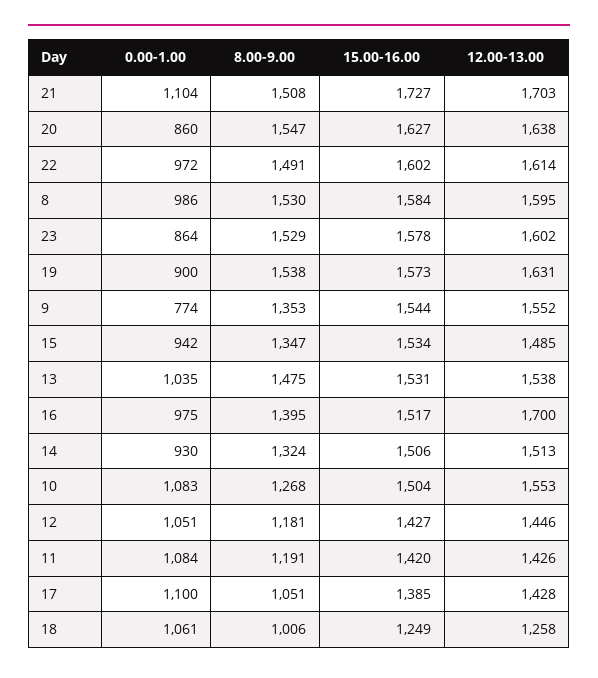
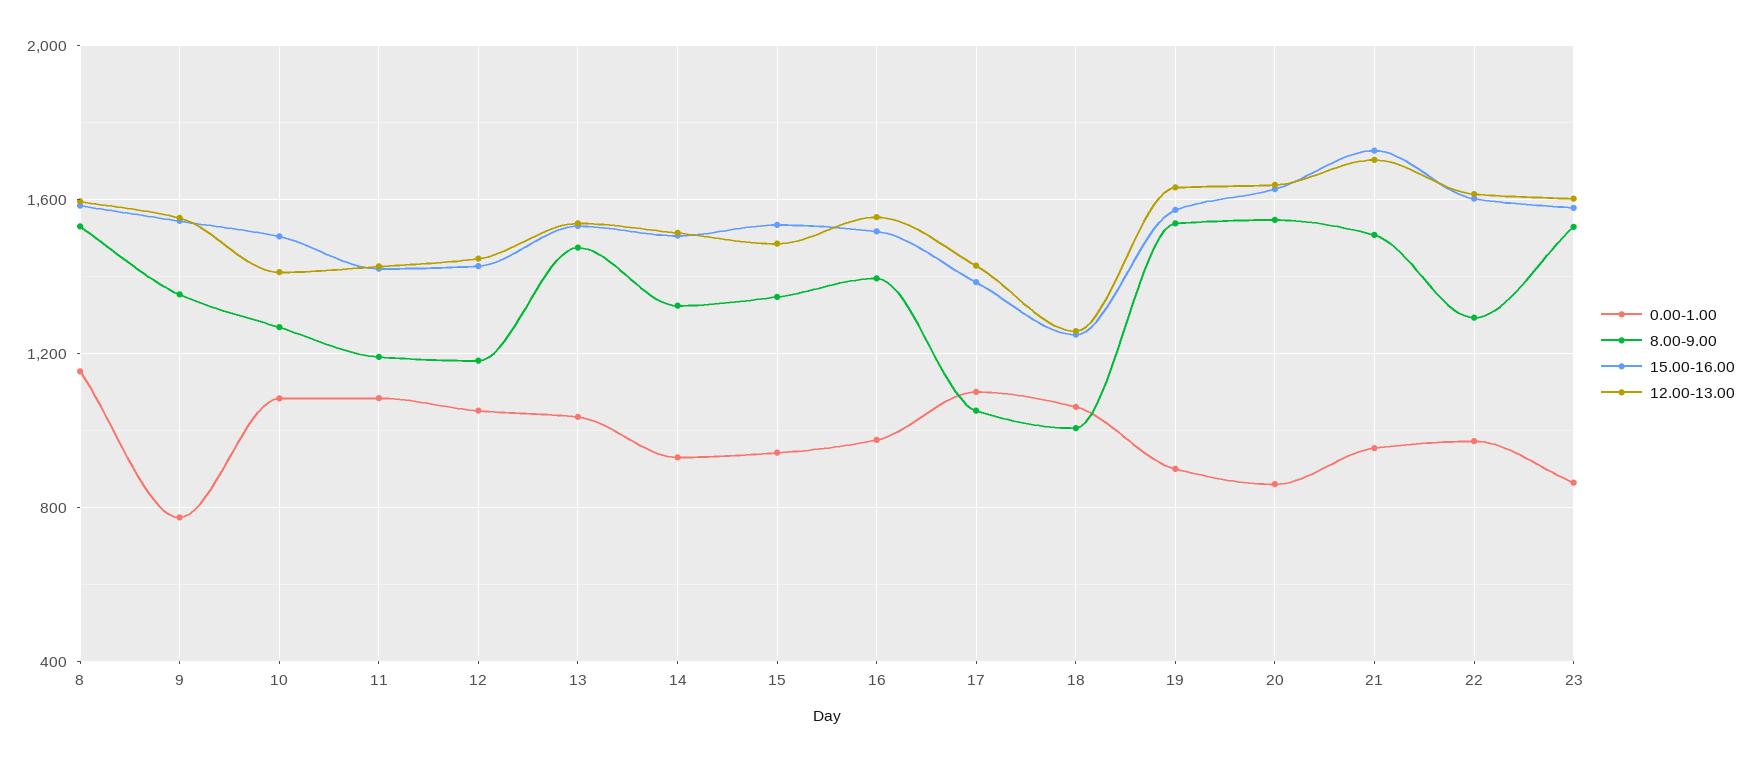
  {
    "0.00-1.00": {
-     "21": 1104,
+     "21": 950,
      "20": 860,
      "22": 972,
-     "8": 986,
+     "8": 1150,
      "23": 864,
      "19": 900,
      "9": 774,
      "15": 942,
      "13": 1035,
      "16": 975,
      "14": 930,
      "10": 1083,
      "12": 1051,
      "11": 1084,
      "17": 1100,
      "18": 1061
    },
    "8.00-9.00": {
      "21": 1508,
      "20": 1547,
-     "22": 1491,
+     "22": 1300,
      "8": 1530,
      "23": 1529,
      "19": 1538,
      "9": 1353,
      "15": 1347,
      "13": 1475,
      "16": 1395,
      "14": 1324,
      "10": 1268,
      "12": 1181,
      "11": 1191,
      "17": 1051,
      "18": 1006
    },
    "15.00-16.00": {
      "21": 1727,
      "20": 1627,
      "22": 1602,
      "8": 1584,
      "23": 1578,
      "19": 1573,
      "9": 1544,
      "15": 1534,
      "13": 1531,
      "16": 1517,
      "14": 1506,
      "10": 1504,
      "12": 1427,
      "11": 1420,
      "17": 1385,
      "18": 1249
    },
    "12.00-13.00": {
      "21": 1703,
      "20": 1638,
      "22": 1614,
      "8": 1595,
      "23": 1602,
      "19": 1631,
      "9": 1552,
      "15": 1485,
      "13": 1538,
-     "16": 1700,
+     "16": 1550,
      "14": 1513,
-     "10": 1553,
+     "10": 1400,
      "12": 1446,
      "11": 1426,
      "17": 1428,
      "18": 1258
    }
  }

